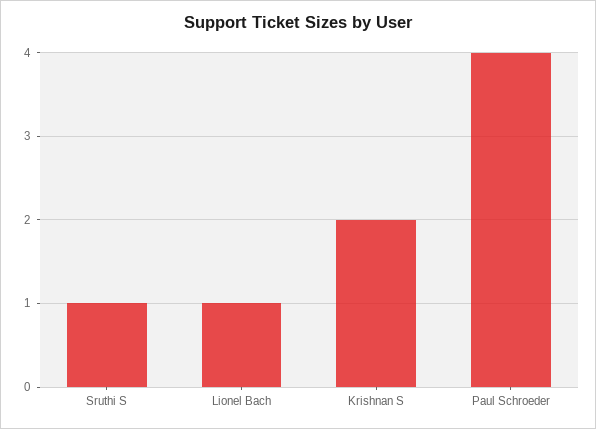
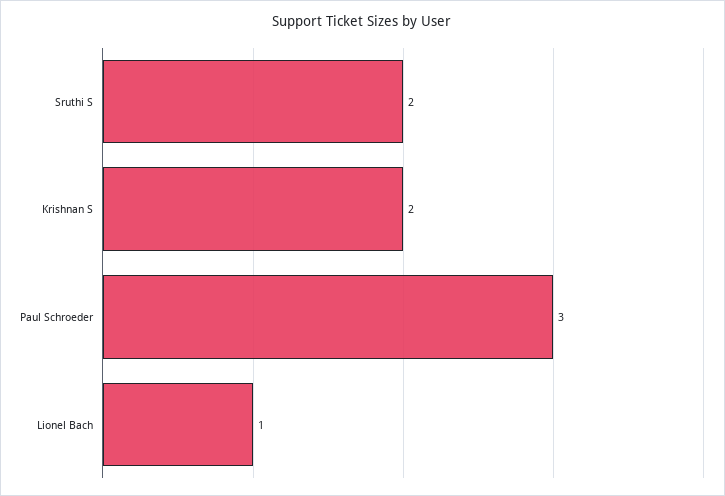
  {
-   "Sruthi S": 1,
+   "Sruthi S": 2,
    "Lionel Bach": 1,
    "Krishnan S": 2,
-   "Paul Schroeder": 4
+   "Paul Schroeder": 3
  }

